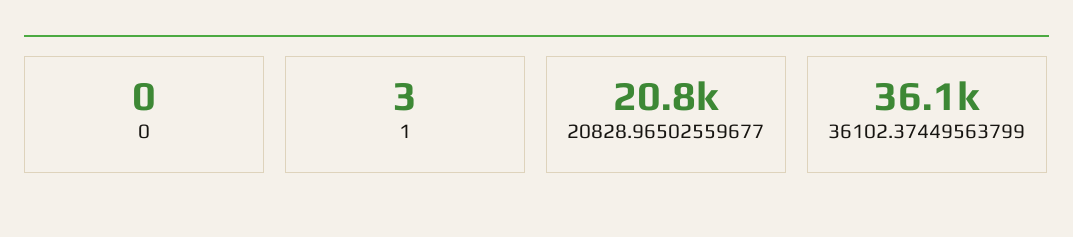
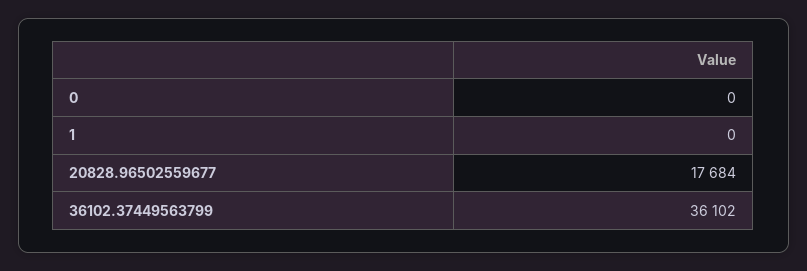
  {
    "0": 0,
-   "1": 3,
+   "1": 0,
-   "20828.96502559677": 20800,
+   "20828.96502559677": 17684,
    "36102.37449563799": 36102
  }

